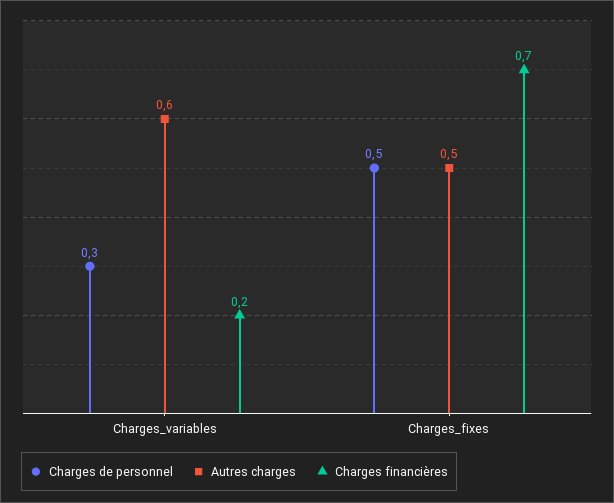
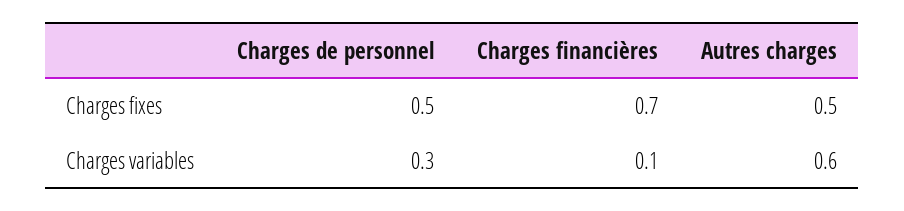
  {
    "Charges de personnel": {
      "Charges_variables": 0.3,
      "Charges_fixes": 0.5
    },
    "Autres charges": {
      "Charges_variables": 0.6,
      "Charges_fixes": 0.5
    },
    "Charges financières": {
-     "Charges_variables": 0.2,
+     "Charges_variables": 0.1,
      "Charges_fixes": 0.7
    }
  }

